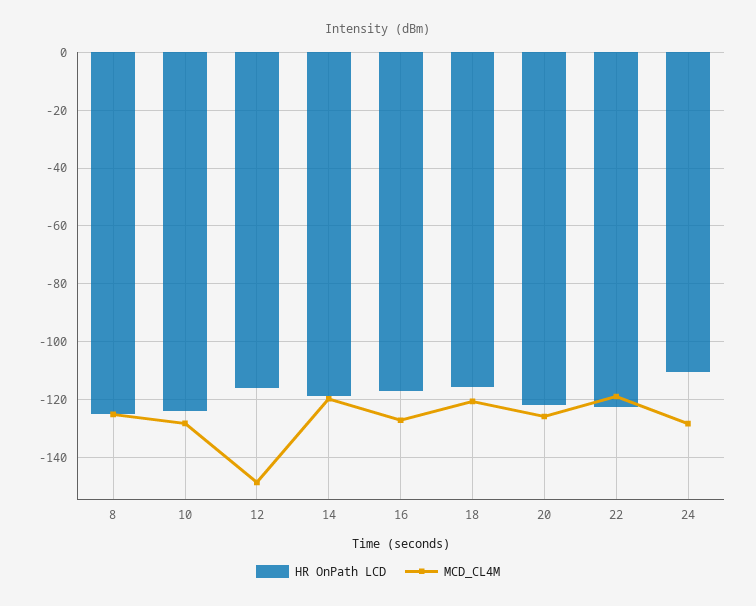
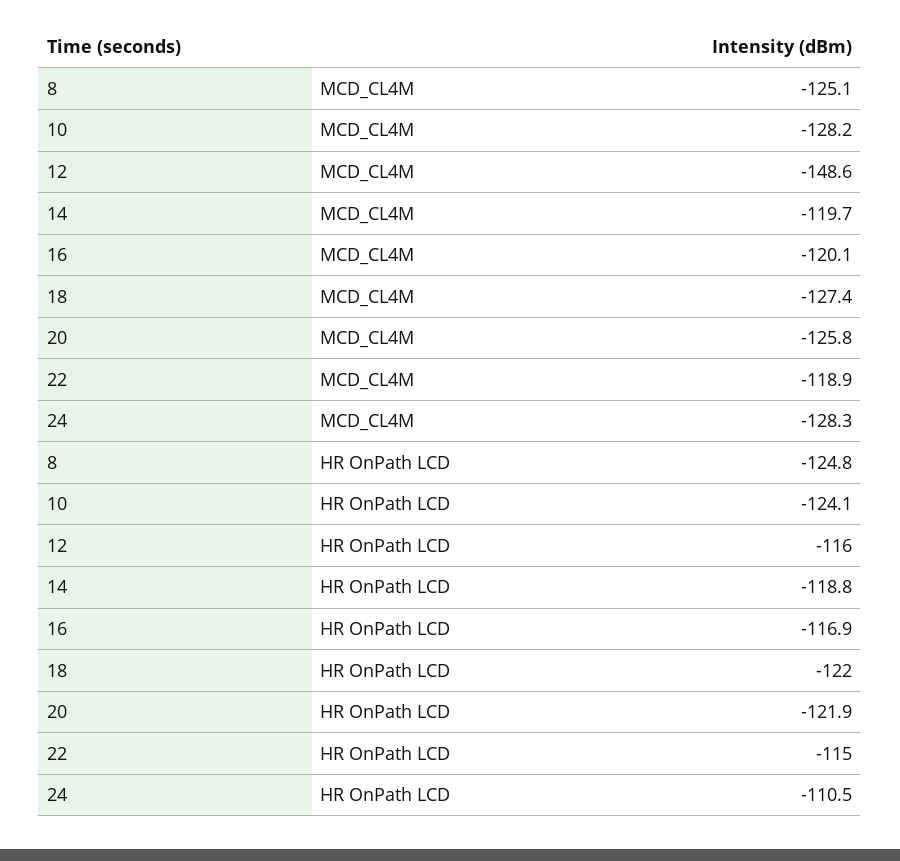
  {
    "HR OnPath LCD": {
      "8": -124.8,
      "10": -124.1,
      "12": -116,
      "14": -118.8,
      "16": -116.9,
-     "18": -115,
+     "18": -122,
      "20": -121.9,
-     "22": -122.5,
+     "22": -115,
      "24": -110.5
    },
    "MCD_CL4M": {
      "8": -125.1,
      "10": -128.2,
      "12": -148.6,
      "14": -119.7,
-     "16": -127.5,
+     "16": -120.1,
-     "18": -120,
+     "18": -127.4,
      "20": -125.8,
      "22": -118.9,
      "24": -128.3
    }
  }

